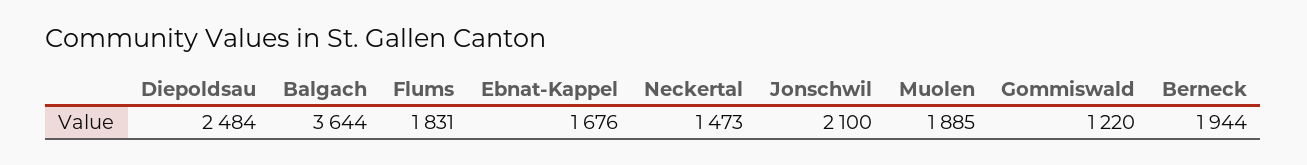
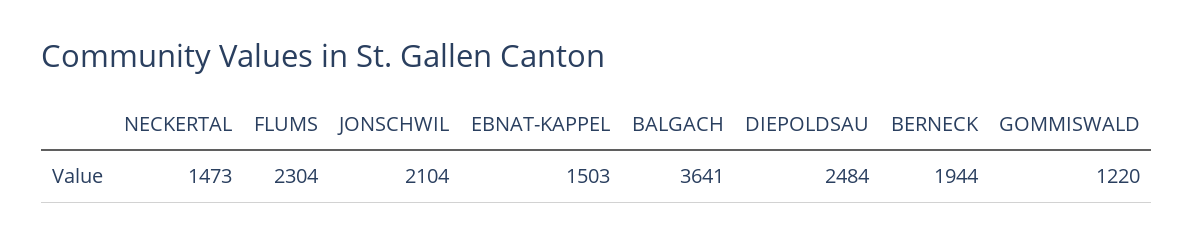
  {
    "Diepoldsau": 2484,
-   "Balgach": 3644,
+   "Balgach": 3641,
-   "Flums": 1831,
+   "Flums": 2304,
-   "Ebnat-Kappel": 1676,
+   "Ebnat-Kappel": 1503,
    "Neckertal": 1473,
-   "Jonschwil": 2100,
+   "Jonschwil": 2104,
-   "Muolen": 1885,
    "Gommiswald": 1220,
    "Berneck": 1944
  }

